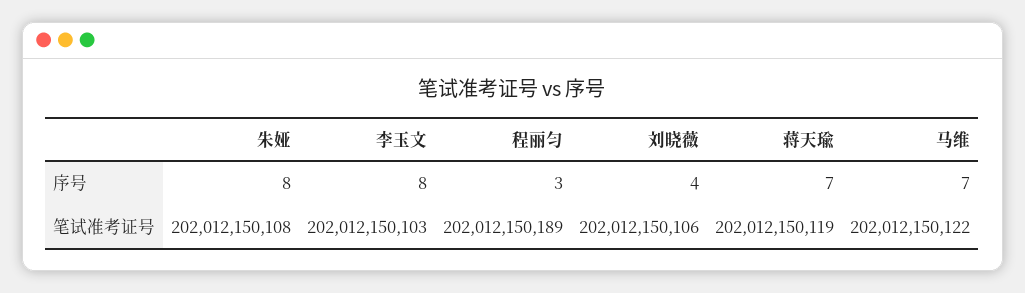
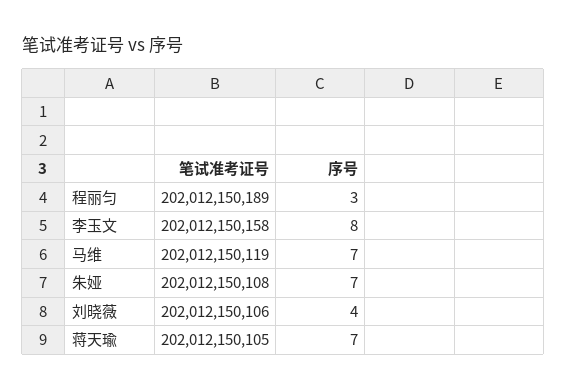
  {
    "朱娅": {
-     "序号": 8,
+     "序号": 7,
      "笔试准考证号": 202012150108
    },
    "李玉文": {
      "序号": 8,
-     "笔试准考证号": 202012150103
+     "笔试准考证号": 202012150158
    },
    "程丽匀": {
      "序号": 3,
      "笔试准考证号": 202012150189
    },
    "刘晓薇": {
      "序号": 4,
      "笔试准考证号": 202012150106
    },
    "蒋天瑜": {
      "序号": 7,
-     "笔试准考证号": 202012150119
+     "笔试准考证号": 202012150105
    },
    "马维": {
      "序号": 7,
-     "笔试准考证号": 202012150122
+     "笔试准考证号": 202012150119
    }
  }

